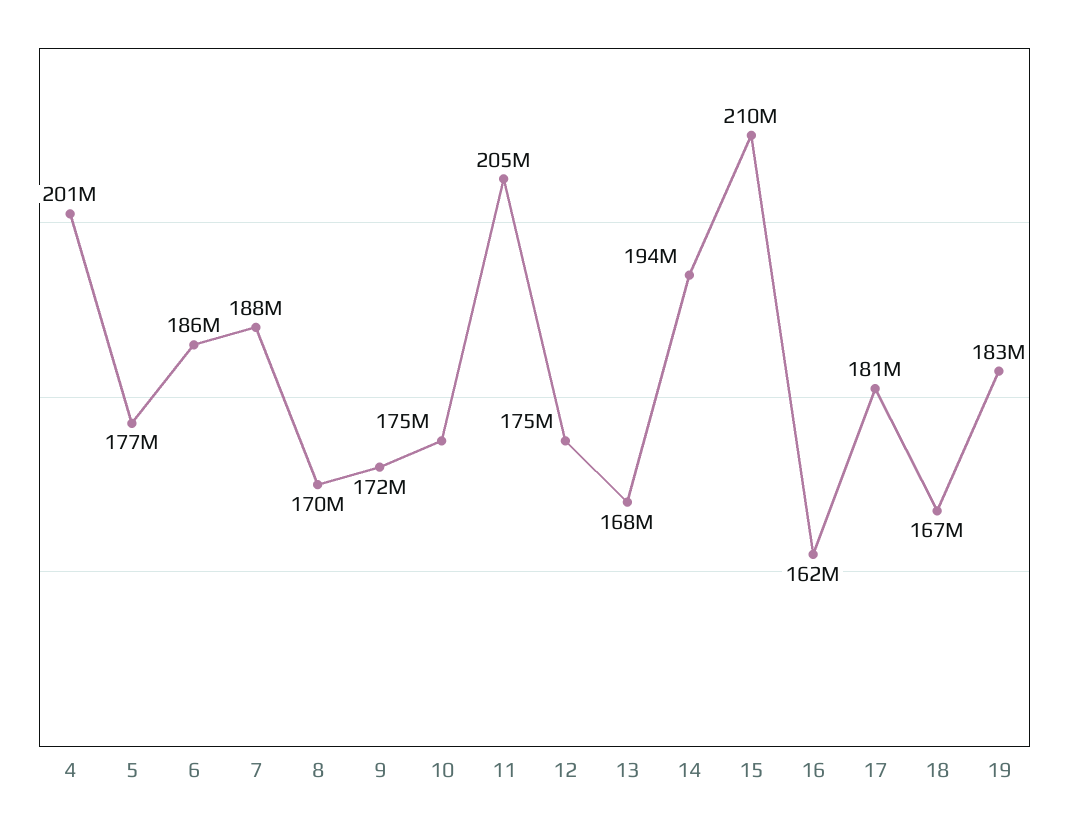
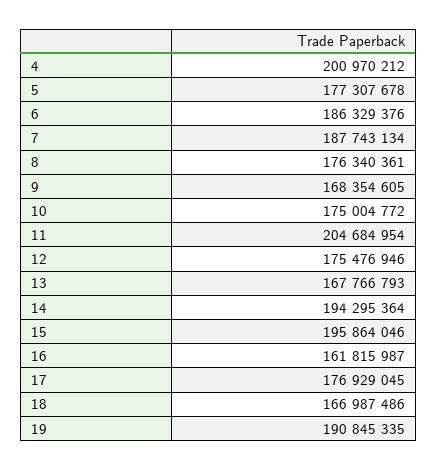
  {
    "4": 200970212,
    "5": 177307678,
    "6": 186329376,
    "7": 187743134,
-   "8": 170000000,
+   "8": 176340361,
-   "9": 172000000,
+   "9": 168354605,
    "10": 175004772,
    "11": 204684954,
    "12": 175476946,
    "13": 167766793,
    "14": 194295364,
-   "15": 210000000,
+   "15": 195864046,
    "16": 161815987,
-   "17": 181000000,
+   "17": 176929045,
    "18": 166987486,
-   "19": 183000000
+   "19": 190845335
  }

